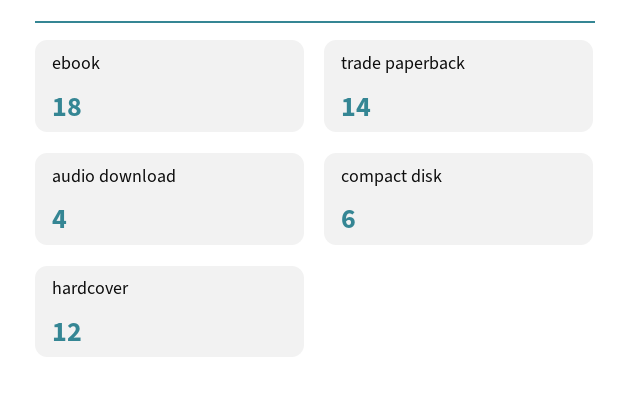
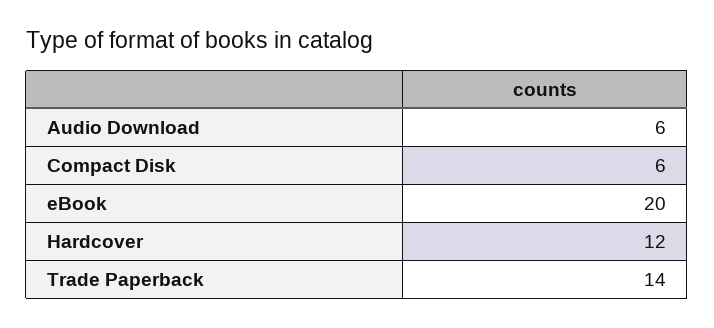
  {
-   "ebook": 18,
+   "ebook": 20,
    "trade paperback": 14,
-   "audio download": 4,
+   "audio download": 6,
    "compact disk": 6,
    "hardcover": 12
  }

